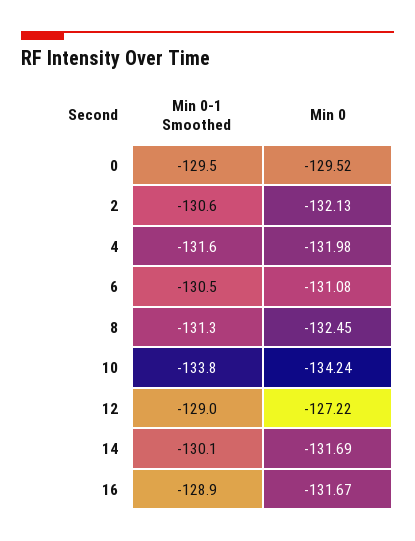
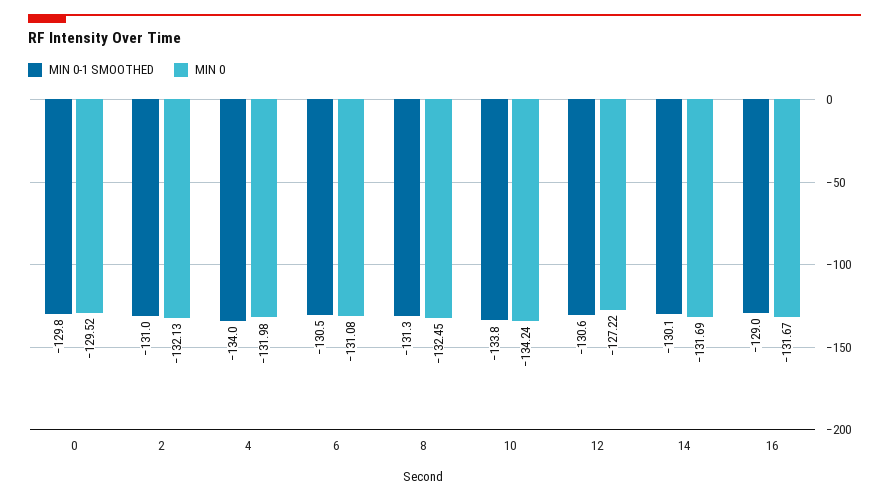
  {
    "Min 0-1 Smoothed": {
-     "0": -129.5,
+     "0": -129.8,
-     "2": -130.6,
+     "2": -131,
-     "4": -131.6,
+     "4": -134,
      "6": -130.5,
      "8": -131.3,
      "10": -133.8,
-     "12": -129,
+     "12": -130.6,
      "14": -130.1,
-     "16": -128.9
+     "16": -129
    },
    "Min 0": {
      "0": -129.52,
      "2": -132.13,
      "4": -131.98,
      "6": -131.08,
      "8": -132.45,
      "10": -134.24,
      "12": -127.22,
      "14": -131.69,
      "16": -131.67
    }
  }

